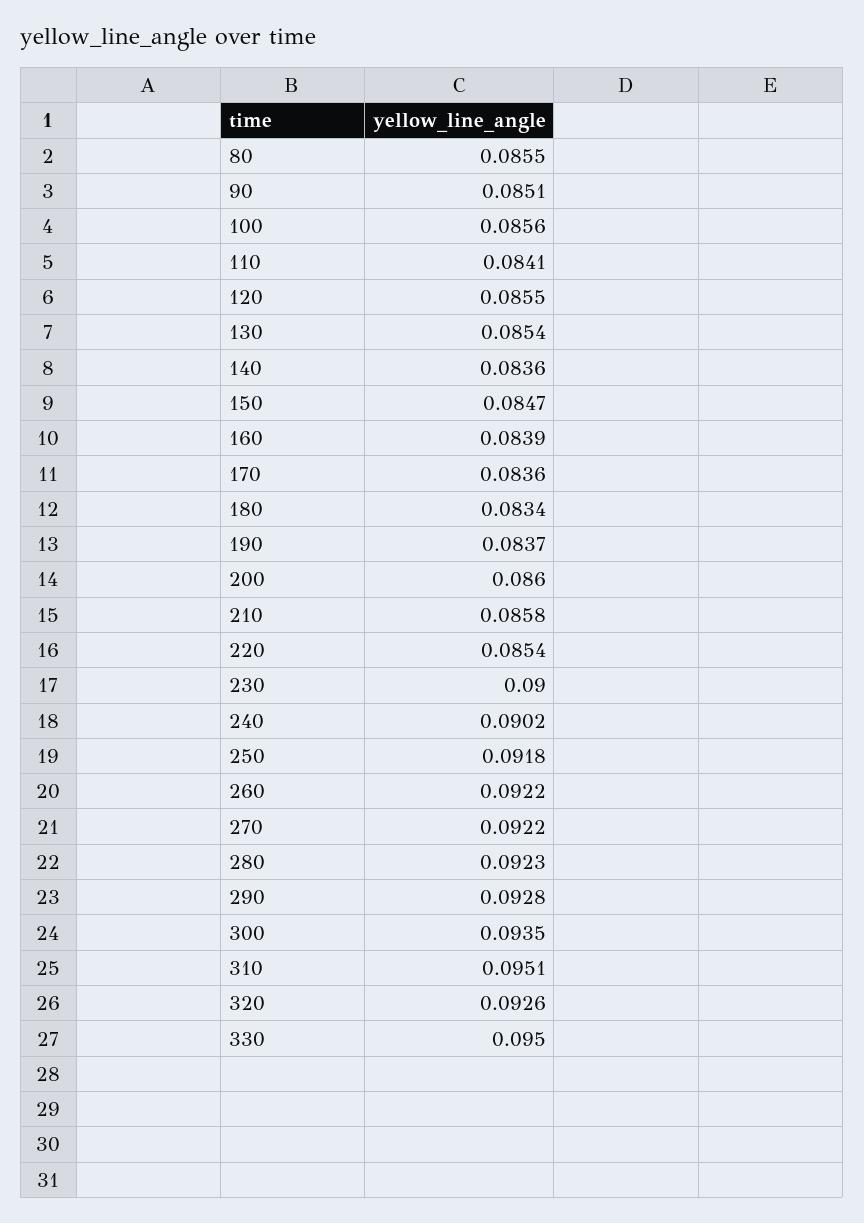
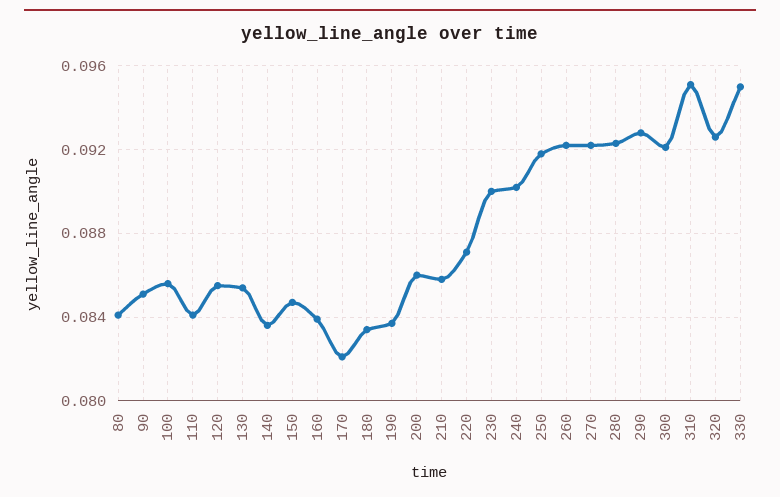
  {
-   "80": 0.0855,
+   "80": 0.084,
    "90": 0.0851,
    "100": 0.0856,
    "110": 0.0841,
    "120": 0.0855,
    "130": 0.0854,
    "140": 0.0836,
    "150": 0.0847,
    "160": 0.0839,
-   "170": 0.0836,
+   "170": 0.082,
    "180": 0.0834,
    "190": 0.0837,
    "200": 0.086,
    "210": 0.0858,
-   "220": 0.0854,
+   "220": 0.087,
    "230": 0.09,
    "240": 0.0902,
    "250": 0.0918,
    "260": 0.0922,
    "270": 0.0922,
    "280": 0.0923,
    "290": 0.0928,
-   "300": 0.0935,
+   "300": 0.092,
    "310": 0.0951,
    "320": 0.0926,
    "330": 0.095
  }

